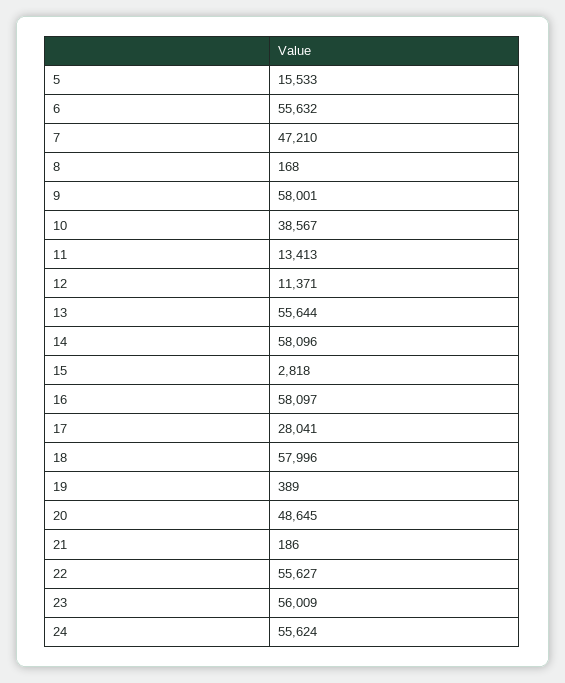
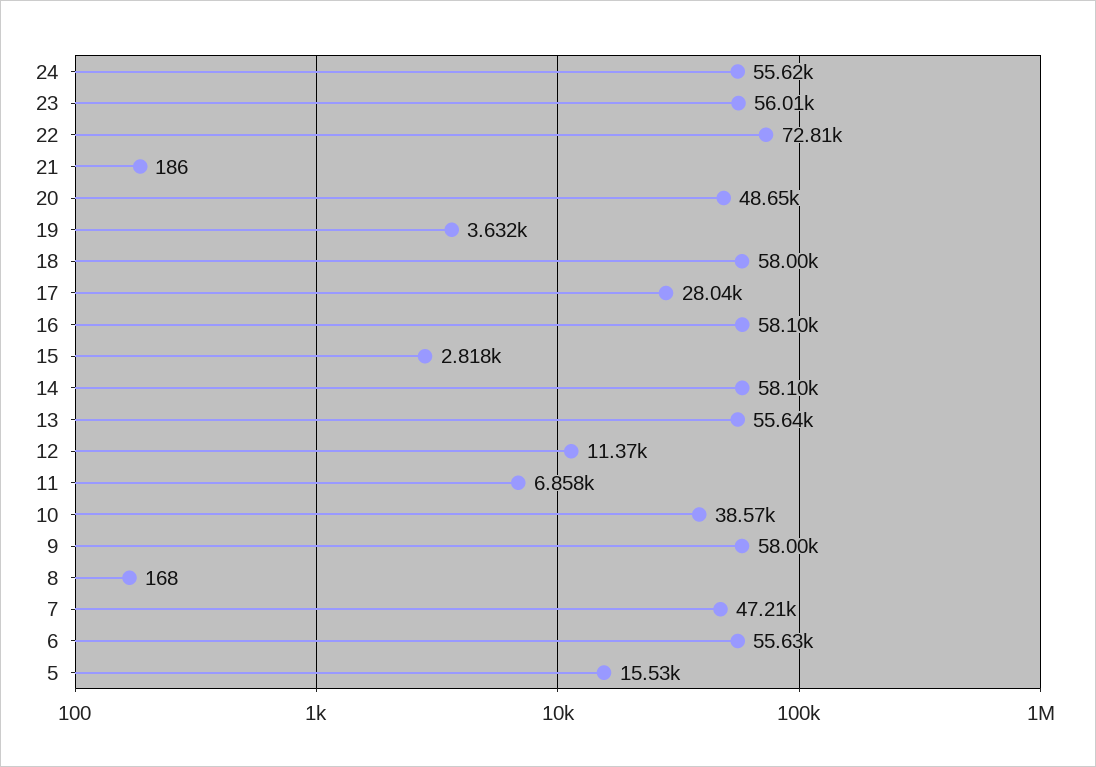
  {
    "5": 15533,
    "6": 55632,
    "7": 47210,
    "8": 168,
    "9": 58001,
    "10": 38567,
-   "11": 13413,
+   "11": 6858,
    "12": 11371,
    "13": 55644,
    "14": 58096,
    "15": 2818,
    "16": 58097,
    "17": 28041,
    "18": 57996,
-   "19": 389,
+   "19": 3632,
    "20": 48645,
    "21": 186,
-   "22": 55627,
+   "22": 72810,
    "23": 56009,
    "24": 55624
  }

